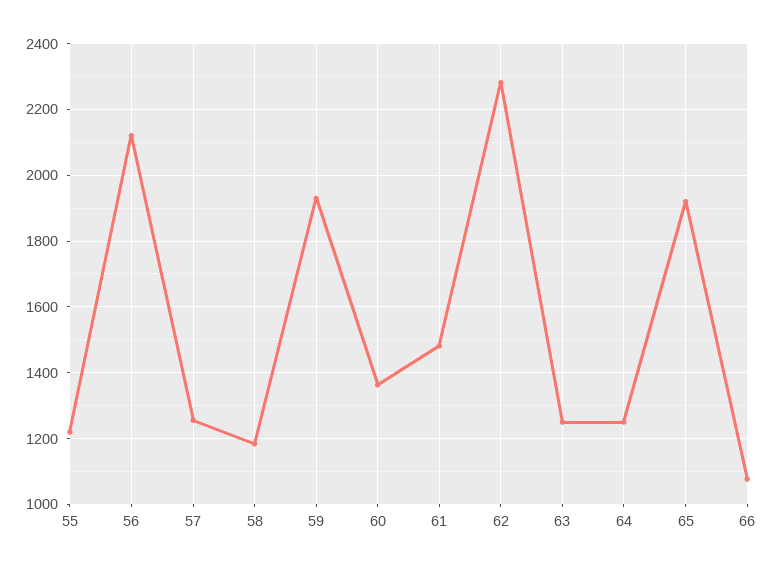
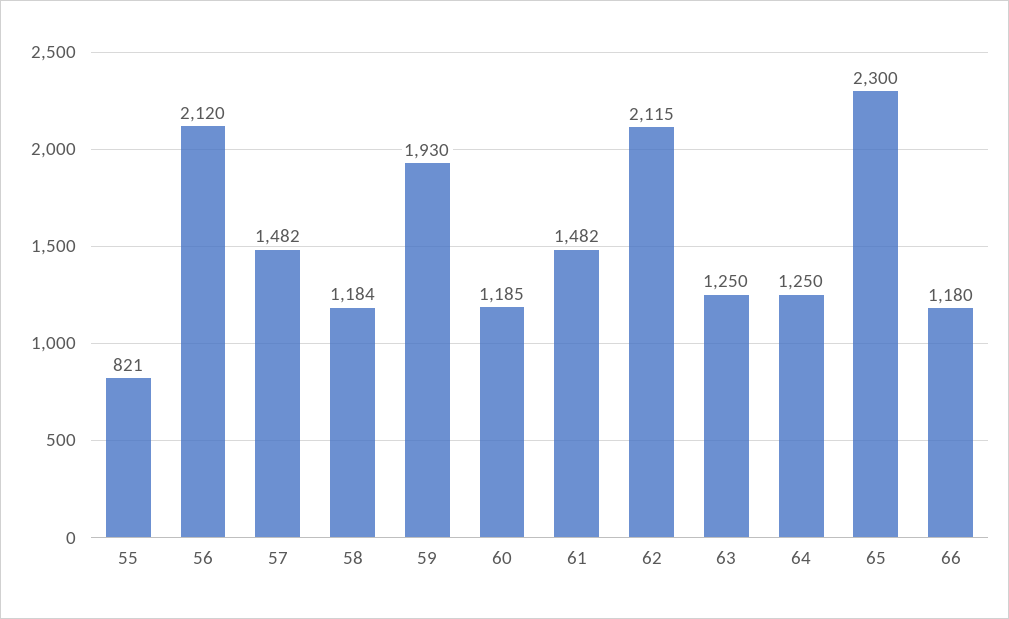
  {
-   "55": 1220,
+   "55": 821,
    "56": 2120,
-   "57": 1260,
+   "57": 1482,
    "58": 1184,
    "59": 1930,
-   "60": 1360,
+   "60": 1185,
    "61": 1482,
-   "62": 2280,
+   "62": 2115,
    "63": 1250,
    "64": 1250,
-   "65": 1920,
+   "65": 2300,
-   "66": 1080
+   "66": 1180
  }

